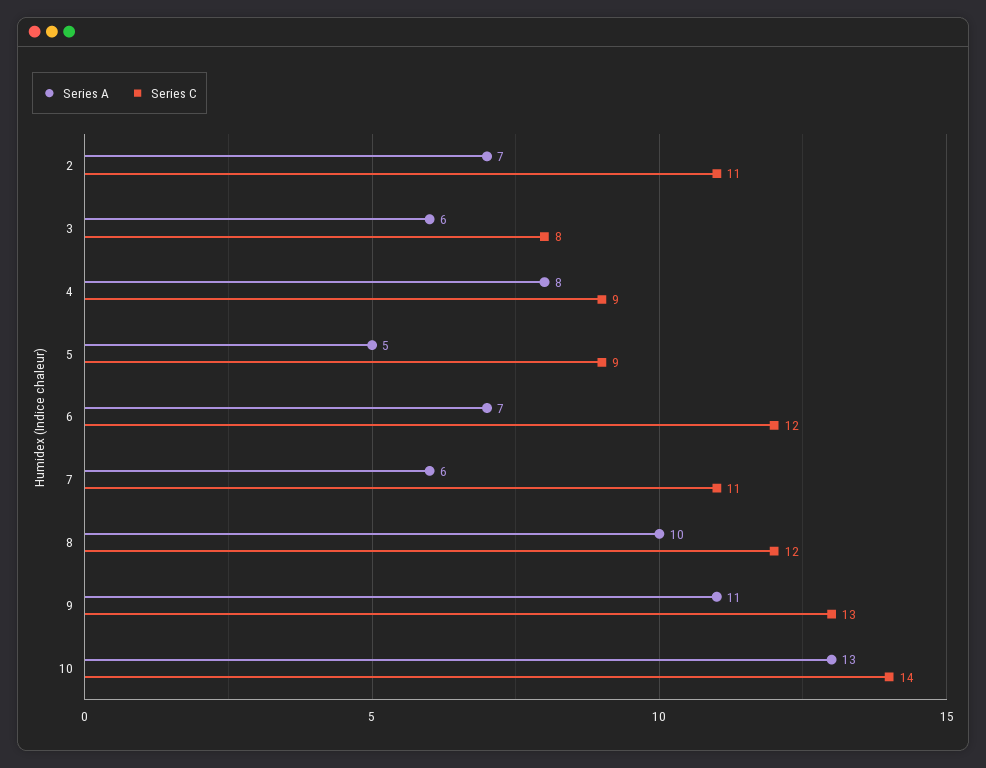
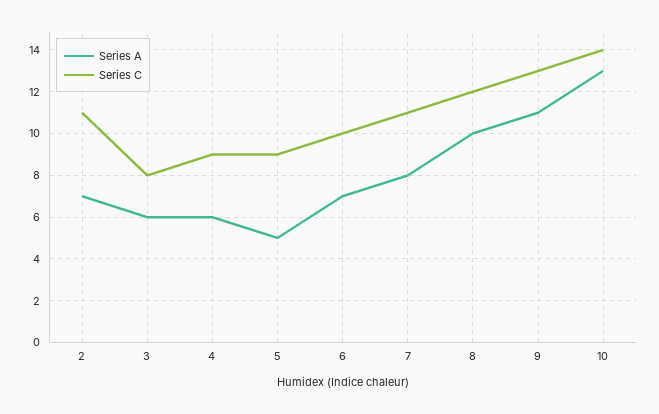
  {
    "Series A": {
      "2": 7,
      "3": 6,
-     "4": 8,
+     "4": 6,
      "5": 5,
      "6": 7,
-     "7": 6,
+     "7": 8,
      "8": 10,
      "9": 11,
      "10": 13
    },
    "Series C": {
      "2": 11,
      "3": 8,
      "4": 9,
      "5": 9,
-     "6": 12,
+     "6": 10,
      "7": 11,
      "8": 12,
      "9": 13,
      "10": 14
    }
  }

